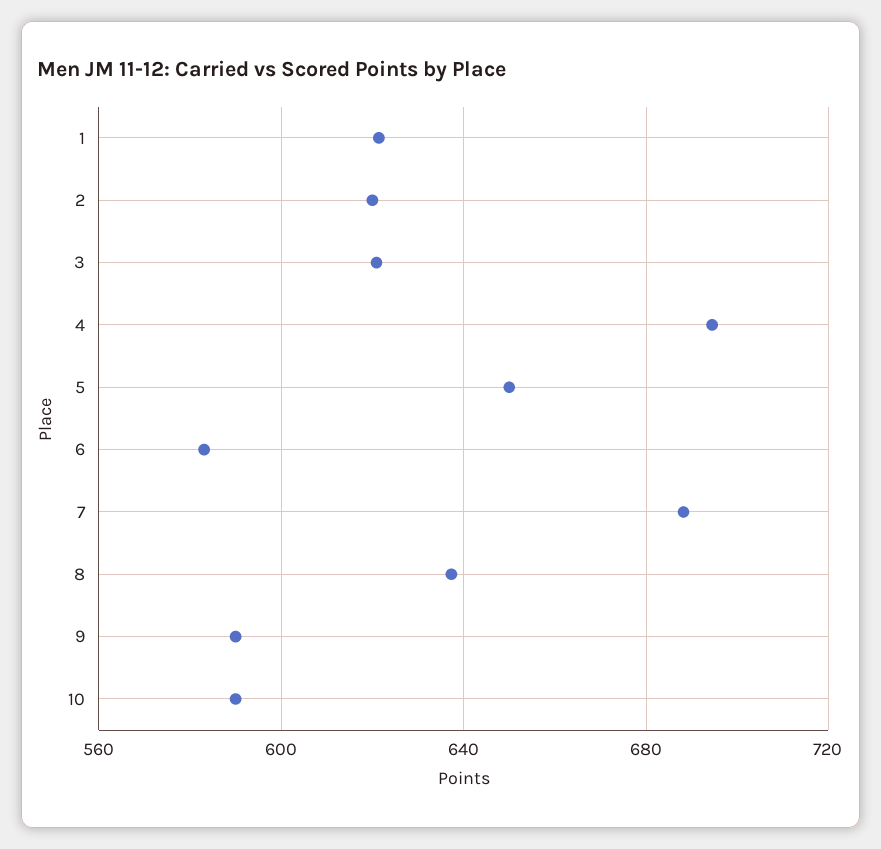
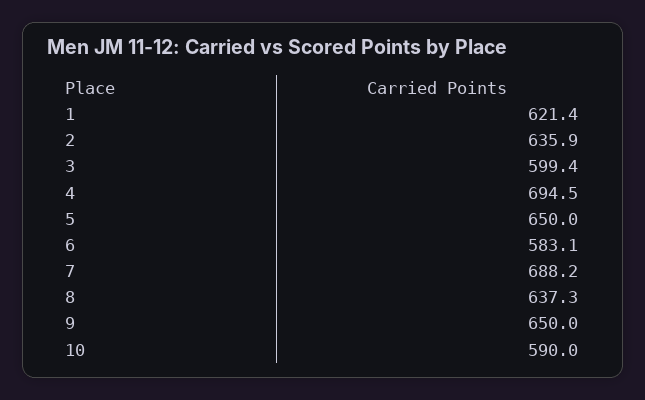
  {
    "1": 621.4,
-   "2": 620,
+   "2": 635.9,
-   "3": 620,
+   "3": 599.4,
    "4": 694.5,
    "5": 650,
    "6": 583.1,
    "7": 688.2,
    "8": 637.3,
-   "9": 590,
+   "9": 650,
    "10": 590
  }

